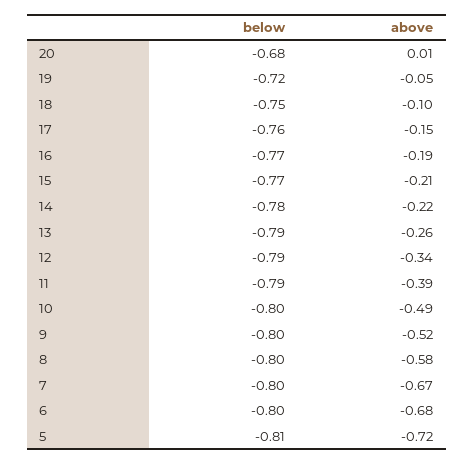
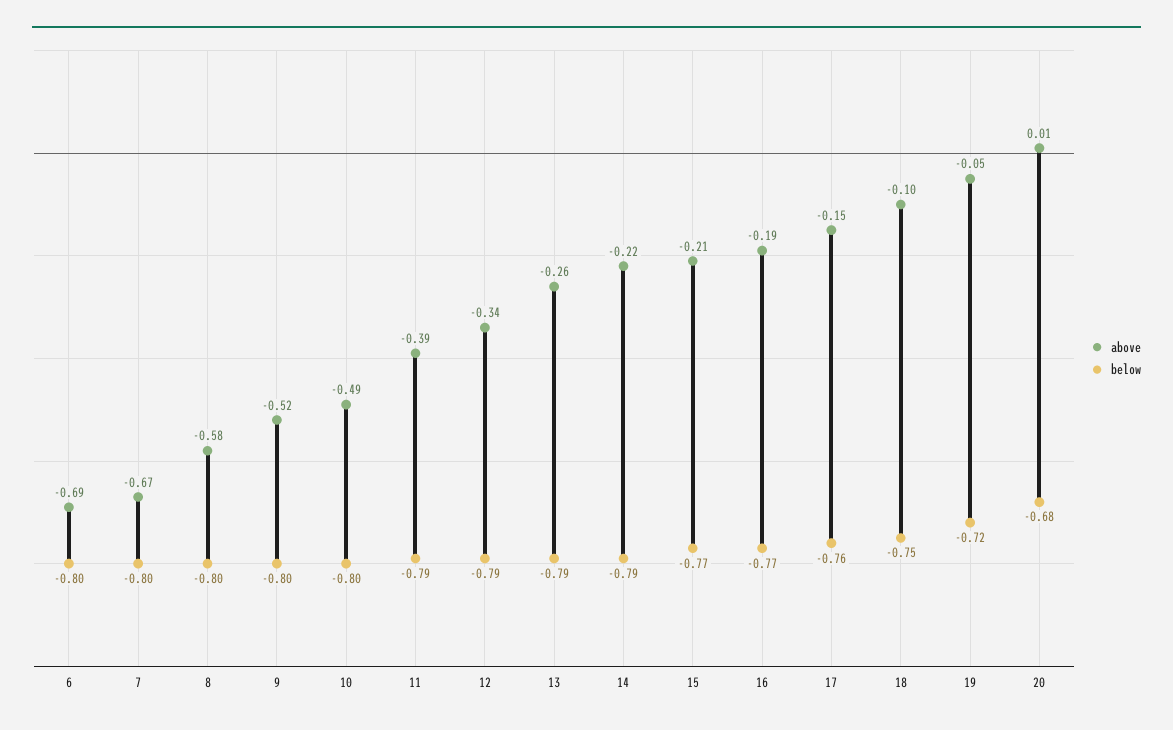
  {
    "below": {
      "20": -0.68,
      "19": -0.72,
      "18": -0.75,
      "17": -0.76,
      "16": -0.77,
      "15": -0.77,
-     "14": -0.78,
+     "14": -0.79,
      "13": -0.79,
      "12": -0.79,
      "11": -0.79,
      "10": -0.8,
      "9": -0.8,
      "8": -0.8,
      "7": -0.8,
-     "6": -0.8,
+     "6": -0.8
-     "5": -0.81
    },
    "above": {
      "20": 0.01,
      "19": -0.05,
      "18": -0.1,
      "17": -0.15,
      "16": -0.19,
      "15": -0.21,
      "14": -0.22,
      "13": -0.26,
      "12": -0.34,
      "11": -0.39,
      "10": -0.49,
      "9": -0.52,
      "8": -0.58,
      "7": -0.67,
-     "6": -0.68,
+     "6": -0.69
-     "5": -0.72
    }
  }

